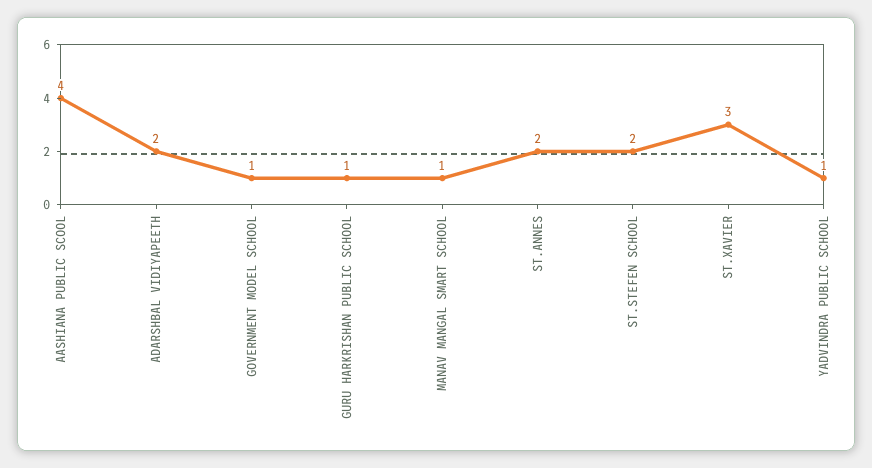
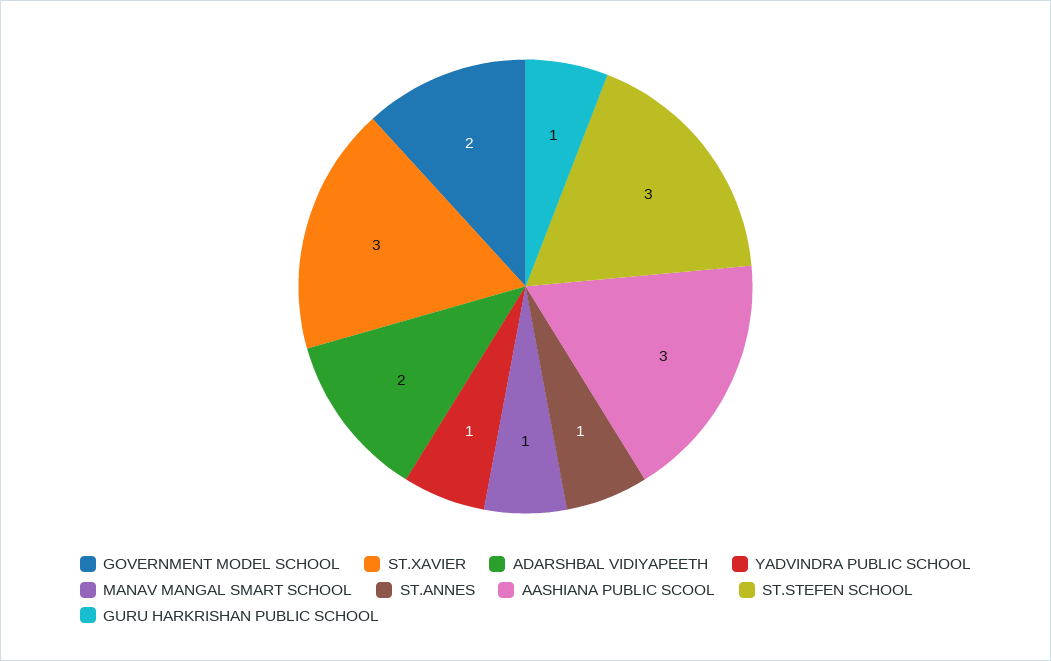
  {
-   "AASHIANA PUBLIC SCOOL": 4,
+   "AASHIANA PUBLIC SCOOL": 3,
    "ADARSHBAL VIDIYAPEETH": 2,
-   "GOVERNMENT MODEL SCHOOL": 1,
+   "GOVERNMENT MODEL SCHOOL": 2,
    "GURU HARKRISHAN PUBLIC SCHOOL": 1,
    "MANAV MANGAL SMART SCHOOL": 1,
-   "ST.ANNES": 2,
+   "ST.ANNES": 1,
-   "ST.STEFEN SCHOOL": 2,
+   "ST.STEFEN SCHOOL": 3,
    "ST.XAVIER": 3,
    "YADVINDRA PUBLIC SCHOOL": 1
  }

